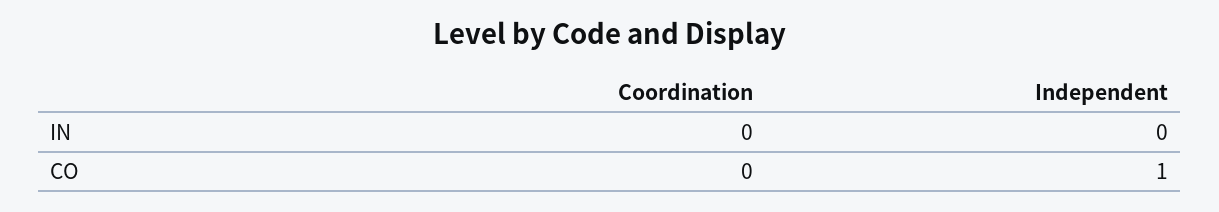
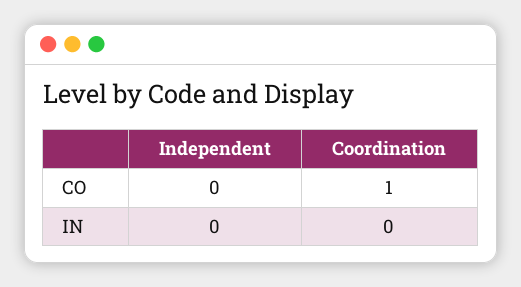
  {
    "Coordination": {
      "IN": 0,
-     "CO": 0
+     "CO": 1
    },
    "Independent": {
      "IN": 0,
-     "CO": 1
+     "CO": 0
    }
  }

